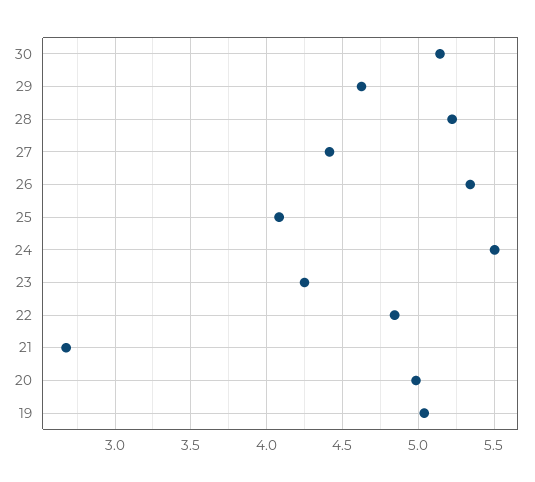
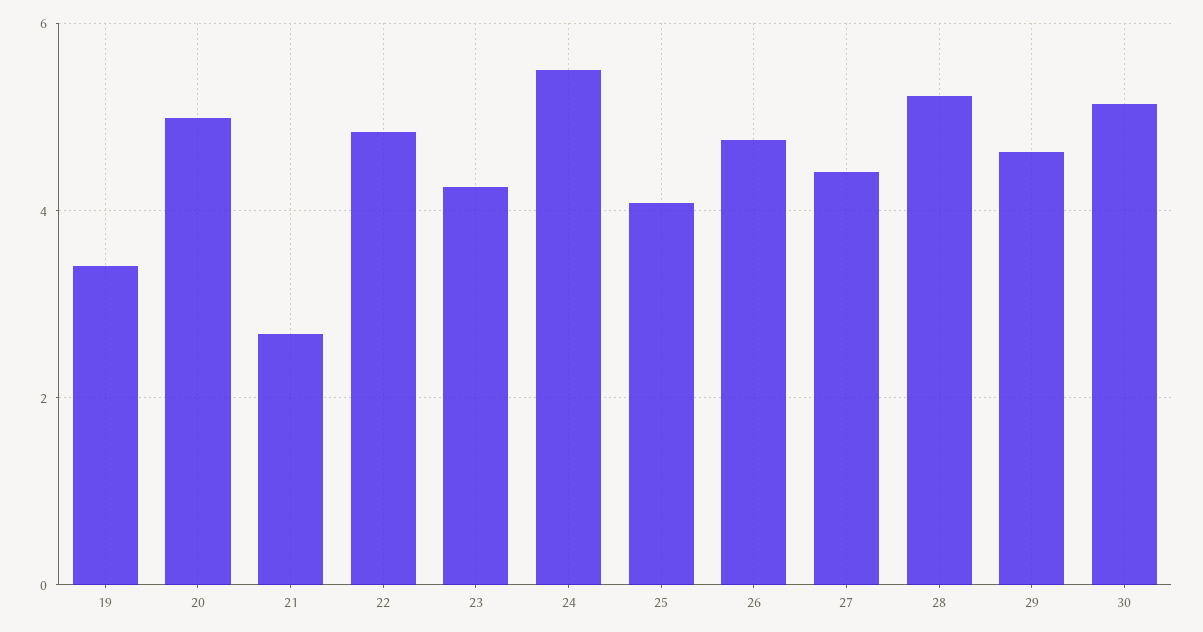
  {
    "30": 5.15,
    "29": 4.65,
    "28": 5.2,
    "27": 4.4,
-   "26": 5.35,
+   "26": 4.8,
    "25": 4.1,
    "24": 5.5,
    "23": 4.25,
    "22": 4.85,
    "21": 2.7,
    "20": 5,
-   "19": 5.05
+   "19": 3.4
  }

